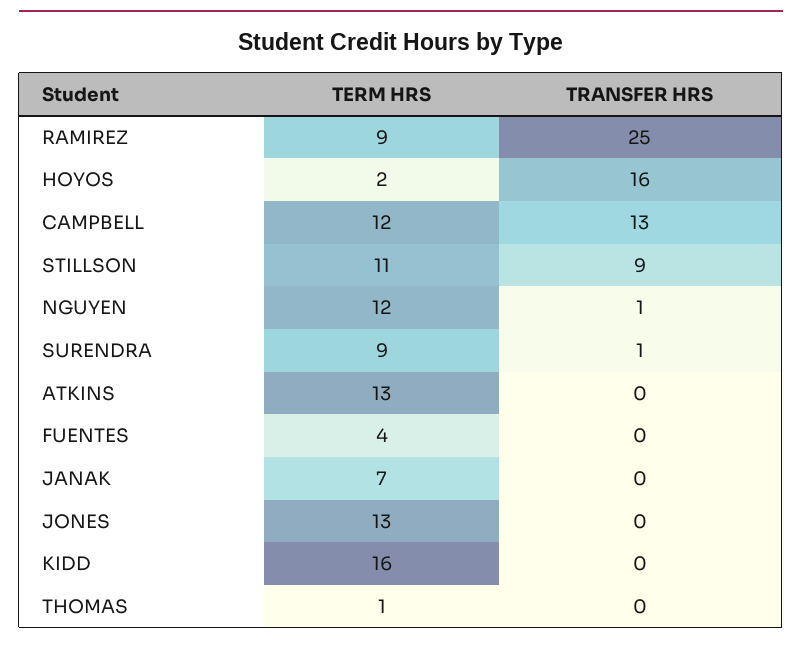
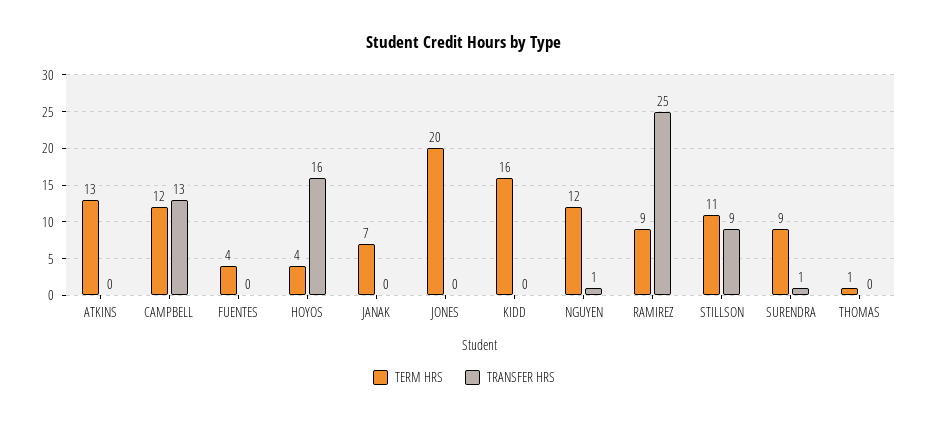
  {
    "TERM HRS": {
      "RAMIREZ": 9,
-     "HOYOS": 2,
+     "HOYOS": 4,
      "CAMPBELL": 12,
      "STILLSON": 11,
      "NGUYEN": 12,
      "SURENDRA": 9,
      "ATKINS": 13,
      "FUENTES": 4,
      "JANAK": 7,
-     "JONES": 13,
+     "JONES": 20,
      "KIDD": 16,
      "THOMAS": 1
    },
    "TRANSFER HRS": {
      "RAMIREZ": 25,
      "HOYOS": 16,
      "CAMPBELL": 13,
      "STILLSON": 9,
      "NGUYEN": 1,
      "SURENDRA": 1,
      "ATKINS": 0,
      "FUENTES": 0,
      "JANAK": 0,
      "JONES": 0,
      "KIDD": 0,
      "THOMAS": 0
    }
  }

